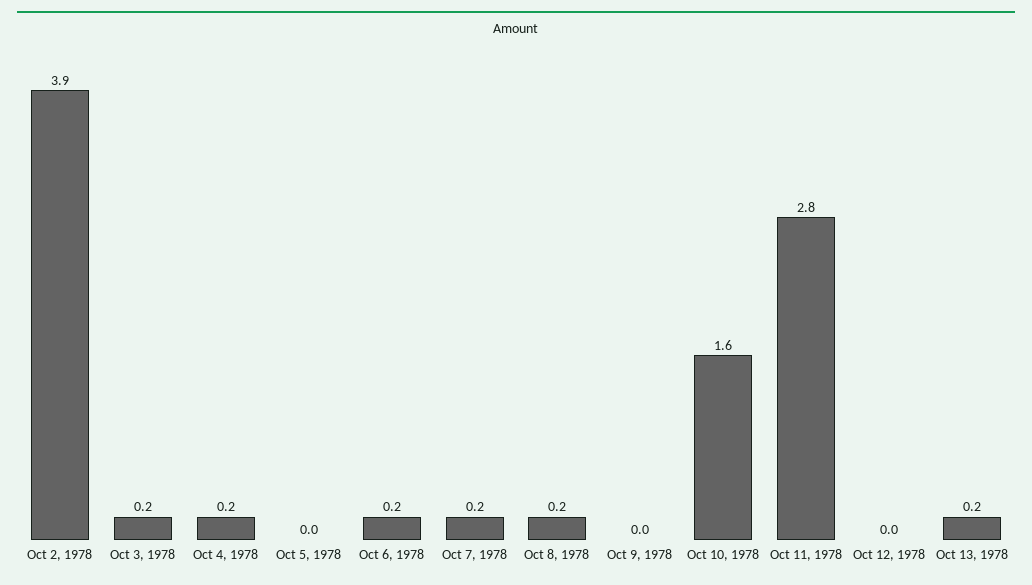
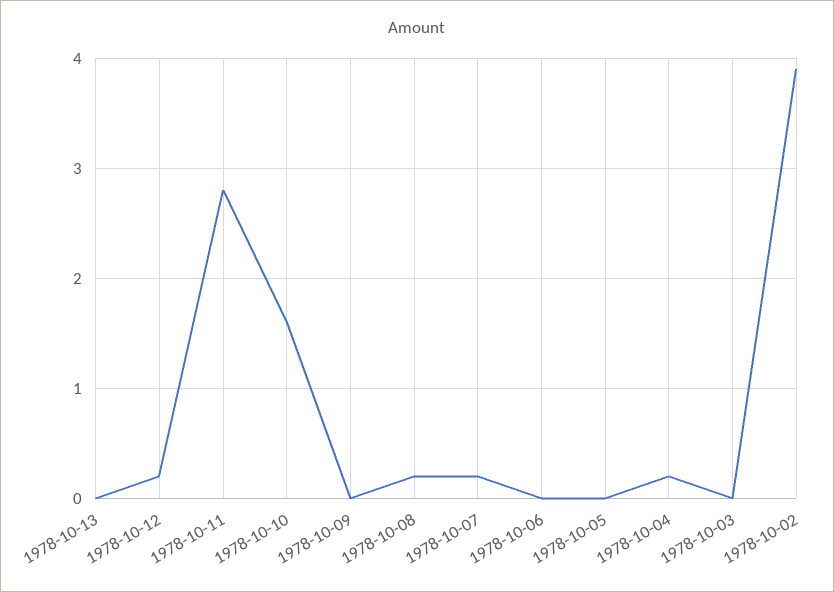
  {
    "Oct 2, 1978": 3.9,
-   "Oct 3, 1978": 0.2,
+   "Oct 3, 1978": 0,
    "Oct 4, 1978": 0.2,
    "Oct 5, 1978": 0,
-   "Oct 6, 1978": 0.2,
+   "Oct 6, 1978": 0,
    "Oct 7, 1978": 0.2,
    "Oct 8, 1978": 0.2,
    "Oct 9, 1978": 0,
    "Oct 10, 1978": 1.6,
    "Oct 11, 1978": 2.8,
-   "Oct 12, 1978": 0,
+   "Oct 12, 1978": 0.2,
-   "Oct 13, 1978": 0.2
+   "Oct 13, 1978": 0
  }

